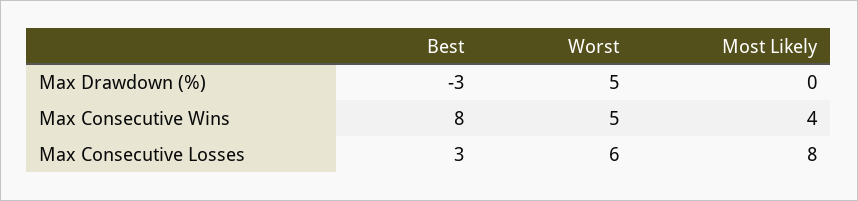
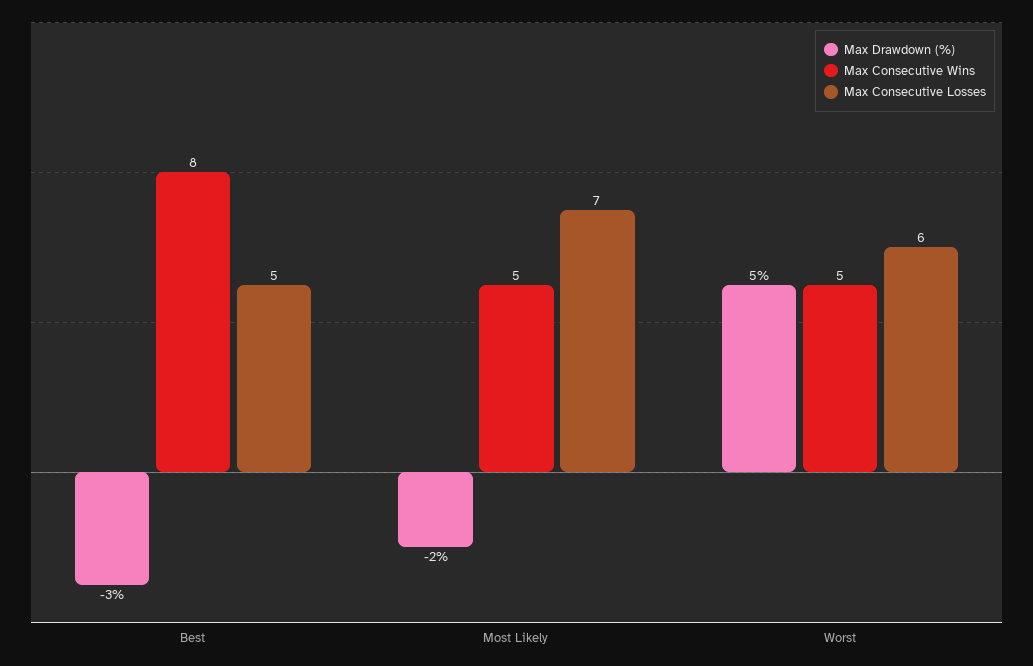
  {
    "Max Drawdown (%)": {
      "Best": -3,
      "Worst": 5,
-     "Most Likely": 0
+     "Most Likely": -2
    },
    "Max Consecutive Wins": {
      "Best": 8,
      "Worst": 5,
-     "Most Likely": 4
+     "Most Likely": 5
    },
    "Max Consecutive Losses": {
-     "Best": 3,
+     "Best": 5,
      "Worst": 6,
-     "Most Likely": 8
+     "Most Likely": 7
    }
  }

